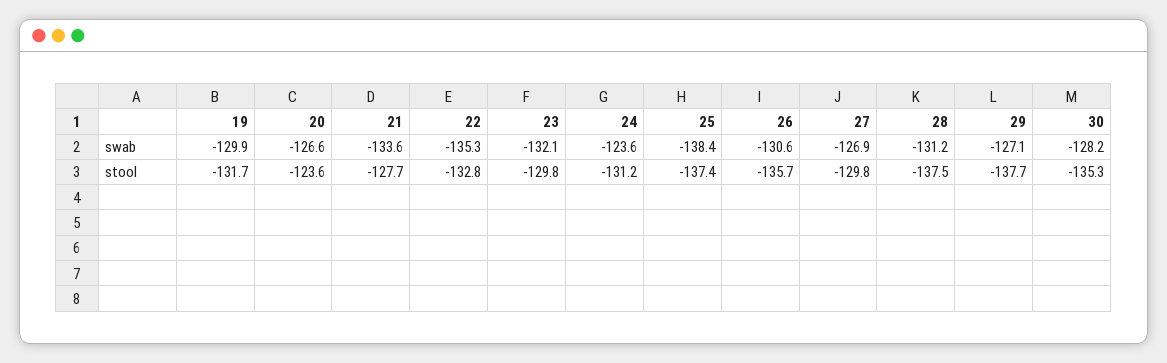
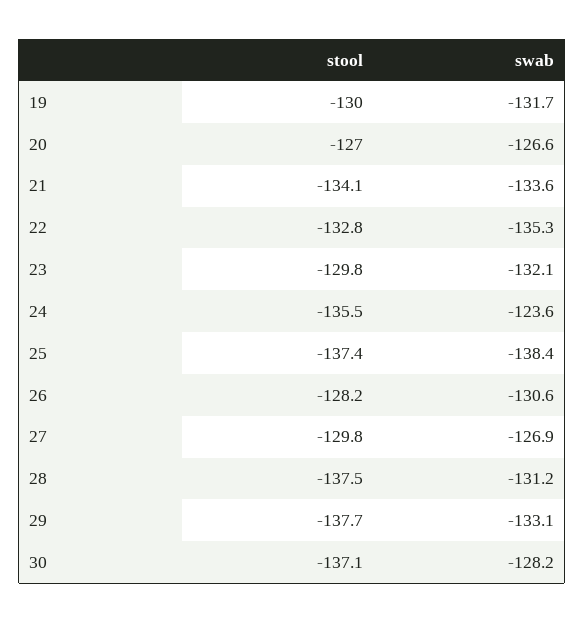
  {
    "19": {
-     "swab": -129.9,
+     "swab": -131.7,
-     "stool": -131.7
+     "stool": -130
    },
    "20": {
      "swab": -126.6,
-     "stool": -123.6
+     "stool": -127
    },
    "21": {
      "swab": -133.6,
-     "stool": -127.7
+     "stool": -134.1
    },
    "22": {
      "swab": -135.3,
      "stool": -132.8
    },
    "23": {
      "swab": -132.1,
      "stool": -129.8
    },
    "24": {
      "swab": -123.6,
-     "stool": -131.2
+     "stool": -135.5
    },
    "25": {
      "swab": -138.4,
      "stool": -137.4
    },
    "26": {
      "swab": -130.6,
-     "stool": -135.7
+     "stool": -128.2
    },
    "27": {
      "swab": -126.9,
      "stool": -129.8
    },
    "28": {
      "swab": -131.2,
      "stool": -137.5
    },
    "29": {
-     "swab": -127.1,
+     "swab": -133.1,
      "stool": -137.7
    },
    "30": {
      "swab": -128.2,
-     "stool": -135.3
+     "stool": -137.1
    }
  }

